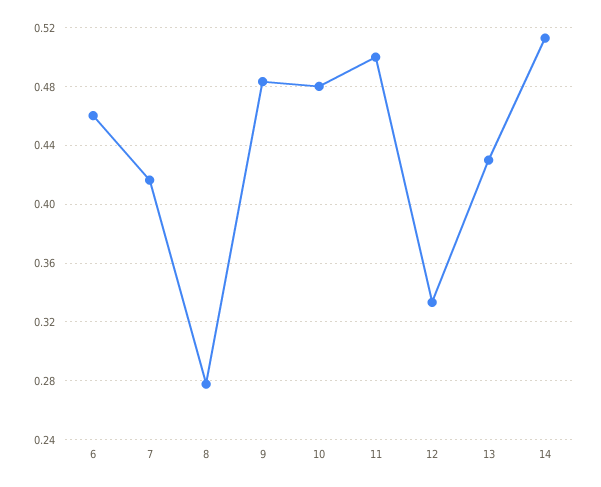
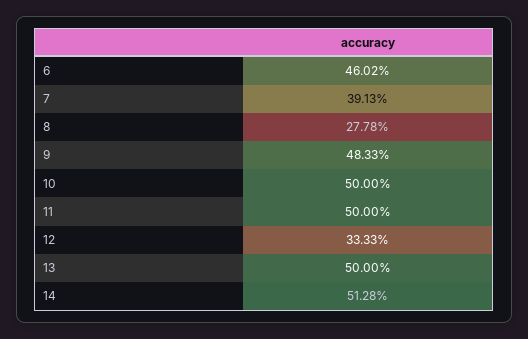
  {
    "6": 0.4602,
-   "7": 0.415,
+   "7": 0.3913,
    "8": 0.2778,
    "9": 0.4833,
-   "10": 0.48,
+   "10": 0.5,
    "11": 0.5,
    "12": 0.3333,
-   "13": 0.43,
+   "13": 0.5,
    "14": 0.5128
  }

